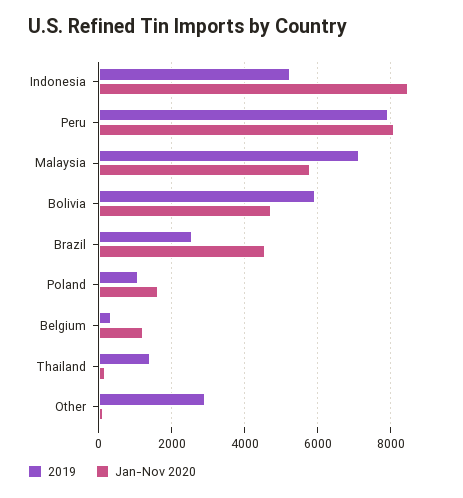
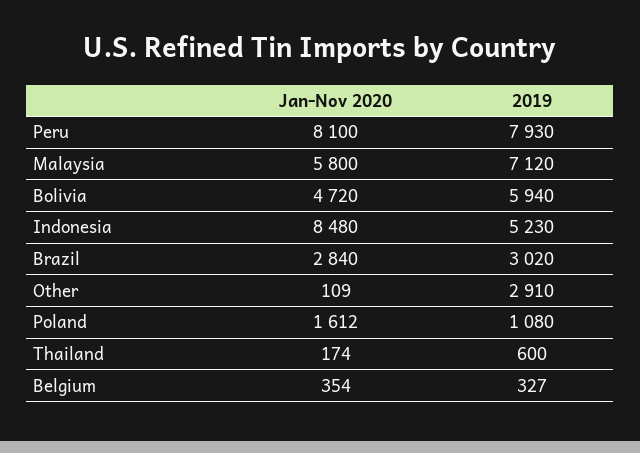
  {
    "2019": {
      "Indonesia": 5230,
      "Peru": 7930,
      "Malaysia": 7120,
      "Bolivia": 5940,
-     "Brazil": 2600,
+     "Brazil": 3020,
      "Poland": 1080,
      "Belgium": 327,
-     "Thailand": 1400,
+     "Thailand": 600,
      "Other": 2910
    },
    "Jan-Nov 2020": {
      "Indonesia": 8480,
      "Peru": 8100,
      "Malaysia": 5800,
      "Bolivia": 4720,
-     "Brazil": 4600,
+     "Brazil": 2840,
      "Poland": 1612,
-     "Belgium": 1200,
+     "Belgium": 354,
      "Thailand": 174,
      "Other": 109
    }
  }

